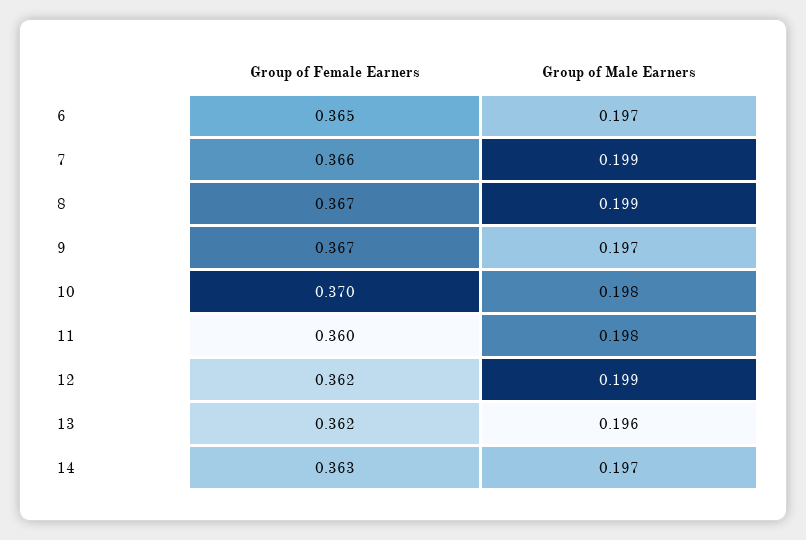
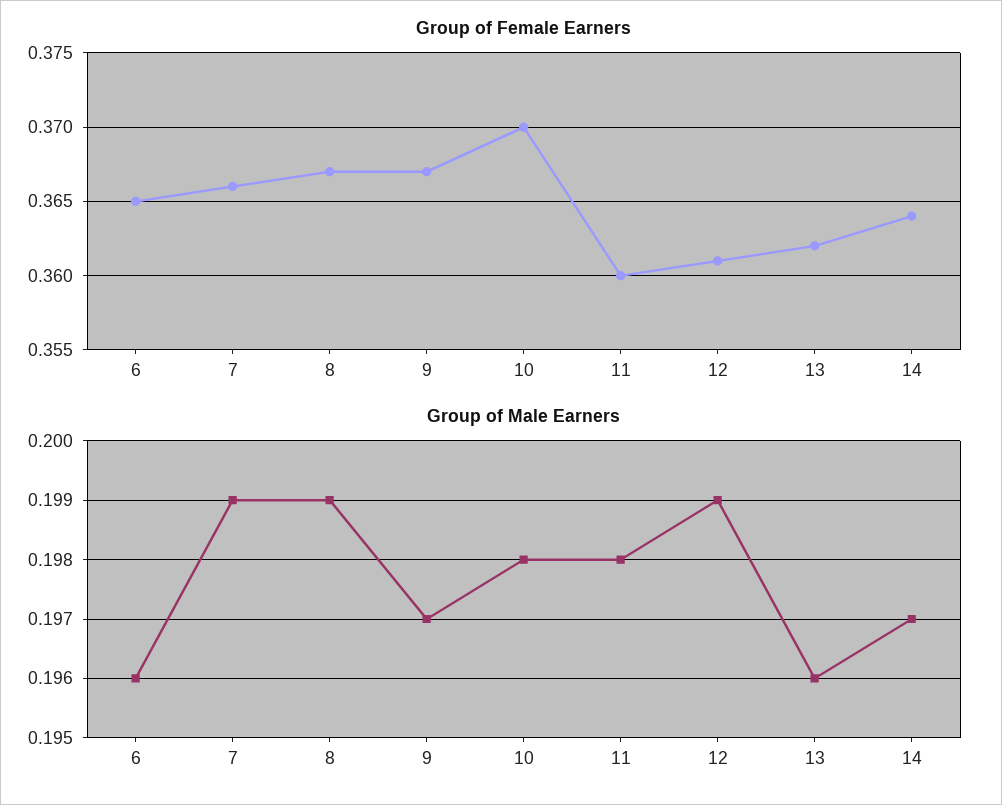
  {
    "Group of Female Earners": {
      "6": 0.365,
      "7": 0.366,
      "8": 0.367,
      "9": 0.367,
      "10": 0.37,
      "11": 0.36,
-     "12": 0.362,
+     "12": 0.361,
      "13": 0.362,
-     "14": 0.363
+     "14": 0.364
    },
    "Group of Male Earners": {
-     "6": 0.197,
+     "6": 0.196,
      "7": 0.199,
      "8": 0.199,
      "9": 0.197,
      "10": 0.198,
      "11": 0.198,
      "12": 0.199,
      "13": 0.196,
      "14": 0.197
    }
  }

